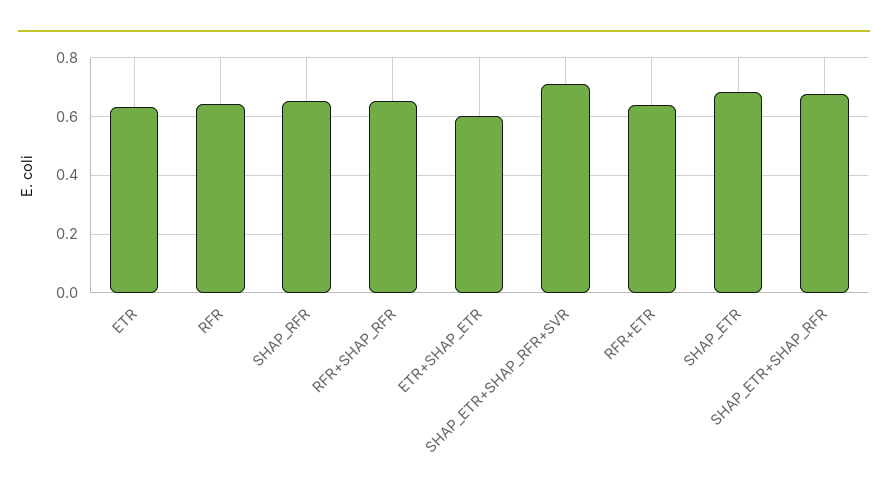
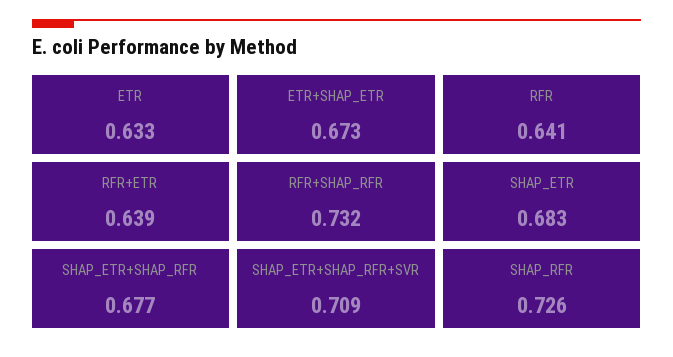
  {
    "ETR": 0.633,
    "RFR": 0.641,
-   "SHAP_RFR": 0.65,
+   "SHAP_RFR": 0.726,
-   "RFR+SHAP_RFR": 0.65,
+   "RFR+SHAP_RFR": 0.732,
-   "ETR+SHAP_ETR": 0.6,
+   "ETR+SHAP_ETR": 0.673,
    "SHAP_ETR+SHAP_RFR+SVR": 0.709,
    "RFR+ETR": 0.639,
    "SHAP_ETR": 0.683,
    "SHAP_ETR+SHAP_RFR": 0.677
  }

